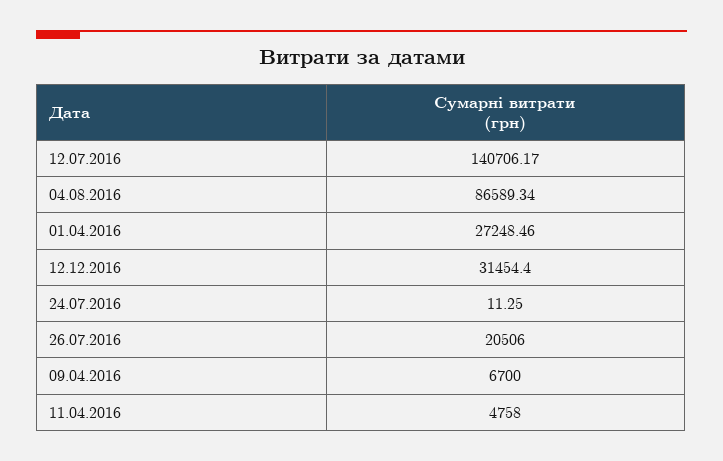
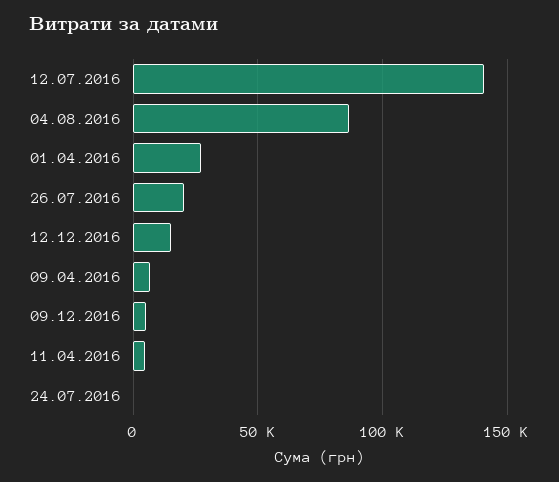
  {
    "12.07.2016": 140706.17,
    "04.08.2016": 86589.34,
    "01.04.2016": 27248.46,
-   "12.12.2016": 31454.4,
+   "12.12.2016": 15000,
    "24.07.2016": 11.25,
    "26.07.2016": 20506,
    "09.04.2016": 6700,
-   "11.04.2016": 4758
+   "11.04.2016": 4758,
+   "09.12.2016": 5000
  }

